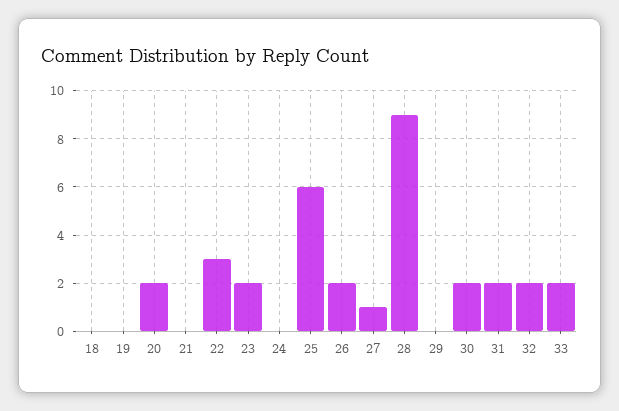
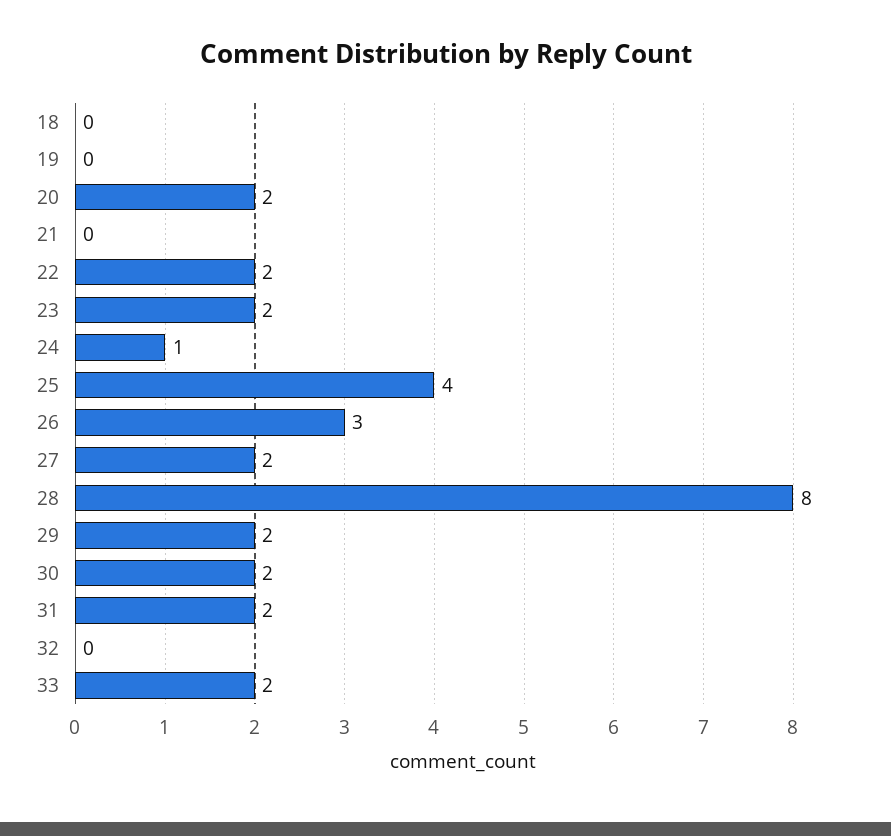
  {
    "18": 0,
    "19": 0,
    "20": 2,
    "21": 0,
-   "22": 3,
+   "22": 2,
    "23": 2,
-   "24": 0,
+   "24": 1,
-   "25": 6,
+   "25": 4,
-   "26": 2,
+   "26": 3,
-   "27": 1,
+   "27": 2,
-   "28": 9,
+   "28": 8,
-   "29": 0,
+   "29": 2,
    "30": 2,
    "31": 2,
-   "32": 2,
+   "32": 0,
    "33": 2
  }

